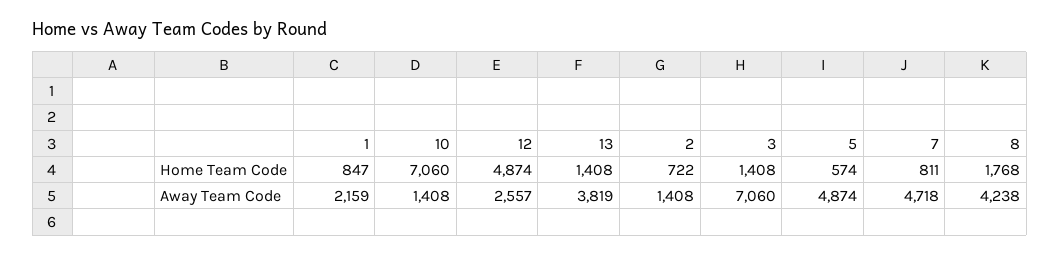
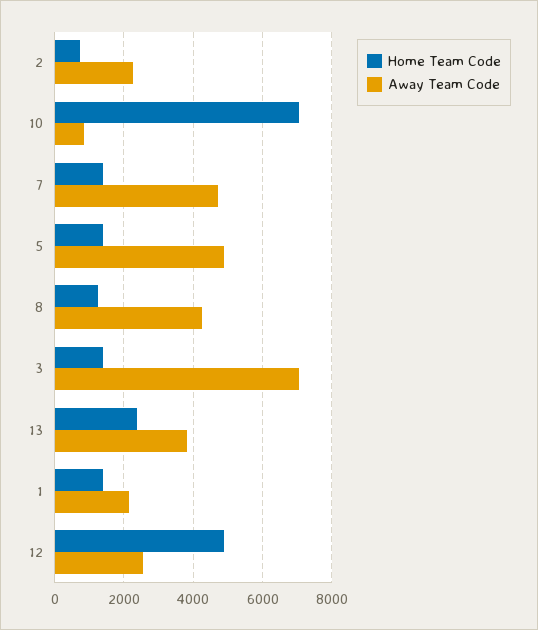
  {
    "Home Team Code": {
-     "1": 847,
+     "1": 1400,
      "10": 7060,
      "12": 4874,
-     "13": 1408,
+     "13": 2400,
      "2": 722,
      "3": 1408,
-     "5": 574,
+     "5": 1400,
-     "7": 811,
+     "7": 1400,
-     "8": 1768
+     "8": 1200
    },
    "Away Team Code": {
      "1": 2159,
-     "10": 1408,
+     "10": 800,
      "12": 2557,
      "13": 3819,
-     "2": 1408,
+     "2": 2200,
      "3": 7060,
      "5": 4874,
      "7": 4718,
      "8": 4238
    }
  }

